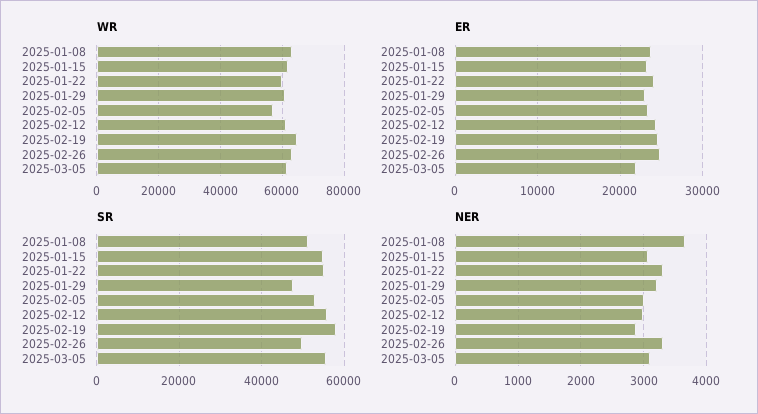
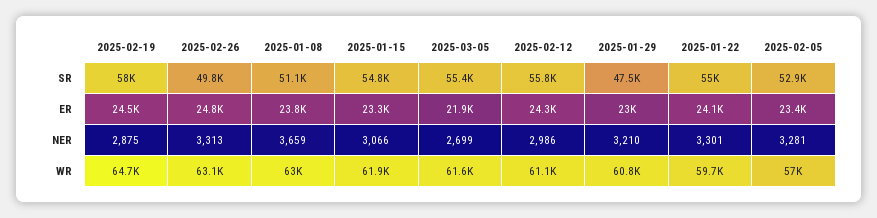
  {
    "WR": {
      "2025-01-08": 63000,
      "2025-01-15": 61900,
      "2025-01-22": 59700,
      "2025-01-29": 60800,
      "2025-02-05": 57000,
      "2025-02-12": 61100,
      "2025-02-19": 64700,
      "2025-02-26": 63100,
      "2025-03-05": 61600
    },
    "ER": {
      "2025-01-08": 23800,
      "2025-01-15": 23300,
      "2025-01-22": 24100,
      "2025-01-29": 23000,
      "2025-02-05": 23400,
      "2025-02-12": 24300,
      "2025-02-19": 24500,
      "2025-02-26": 24800,
      "2025-03-05": 21900
    },
    "SR": {
      "2025-01-08": 51100,
      "2025-01-15": 54800,
      "2025-01-22": 55000,
      "2025-01-29": 47500,
      "2025-02-05": 52900,
      "2025-02-12": 55800,
      "2025-02-19": 58000,
      "2025-02-26": 49800,
      "2025-03-05": 55400
    },
    "NER": {
      "2025-01-08": 3659,
      "2025-01-15": 3066,
      "2025-01-22": 3301,
      "2025-01-29": 3210,
-     "2025-02-05": 3000,
+     "2025-02-05": 3281,
      "2025-02-12": 2986,
      "2025-02-19": 2875,
      "2025-02-26": 3313,
-     "2025-03-05": 3100
+     "2025-03-05": 2699
    }
  }

